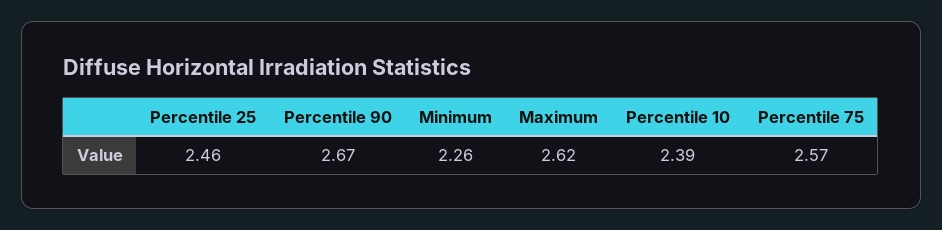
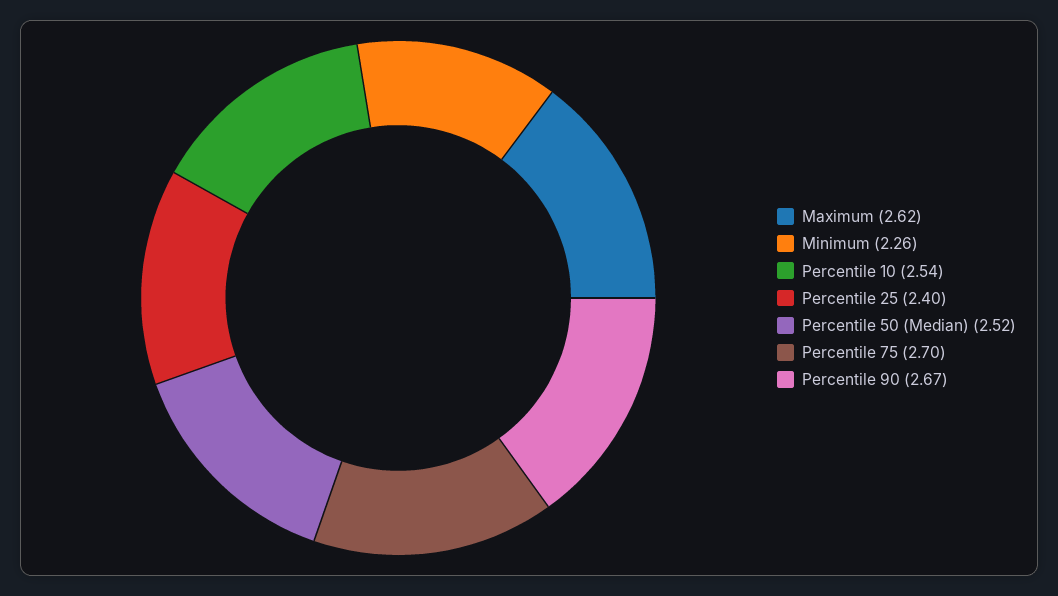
  {
-   "Percentile 25": 2.46,
+   "Percentile 25": 2.4,
    "Percentile 90": 2.67,
    "Minimum": 2.26,
    "Maximum": 2.62,
-   "Percentile 10": 2.39,
+   "Percentile 10": 2.54,
-   "Percentile 75": 2.57
+   "Percentile 75": 2.7,
+   "Percentile 50 (Median)": 2.52
  }

